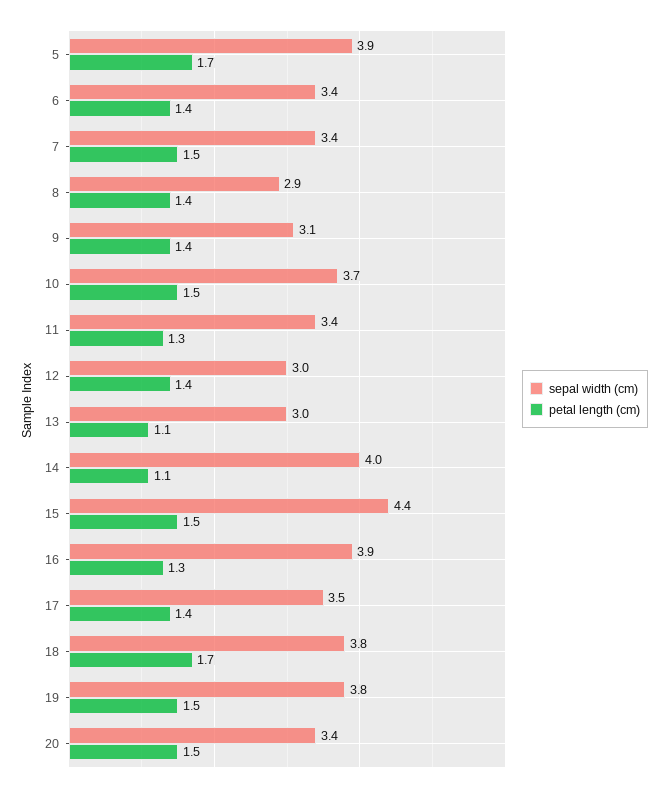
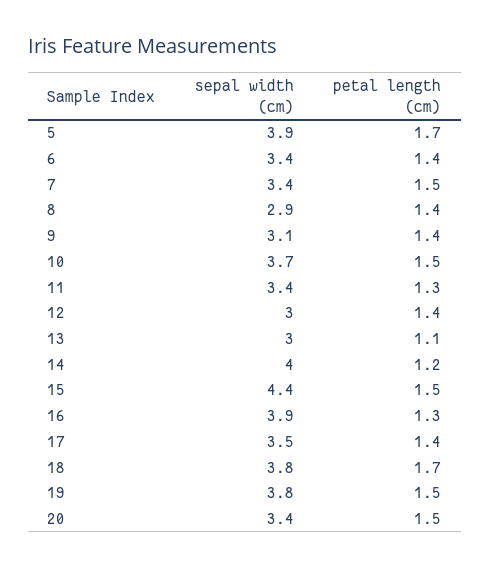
  {
    "sepal width (cm)": {
      "5": 3.9,
      "6": 3.4,
      "7": 3.4,
      "8": 2.9,
      "9": 3.1,
      "10": 3.7,
      "11": 3.4,
      "12": 3,
      "13": 3,
      "14": 4,
      "15": 4.4,
      "16": 3.9,
      "17": 3.5,
      "18": 3.8,
      "19": 3.8,
      "20": 3.4
    },
    "petal length (cm)": {
      "5": 1.7,
      "6": 1.4,
      "7": 1.5,
      "8": 1.4,
      "9": 1.4,
      "10": 1.5,
      "11": 1.3,
      "12": 1.4,
      "13": 1.1,
-     "14": 1.1,
+     "14": 1.2,
      "15": 1.5,
      "16": 1.3,
      "17": 1.4,
      "18": 1.7,
      "19": 1.5,
      "20": 1.5
    }
  }

